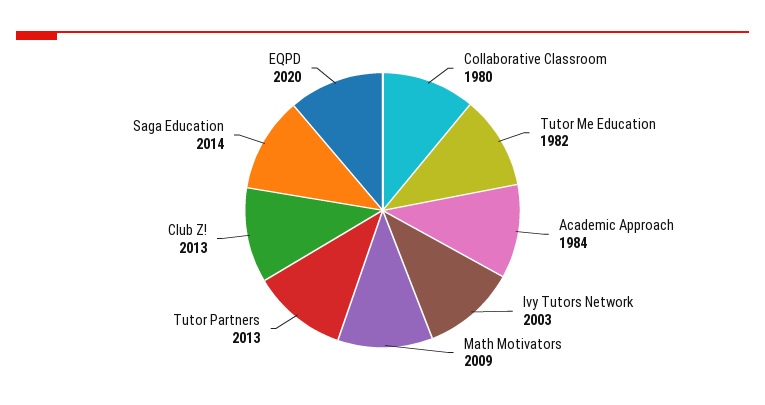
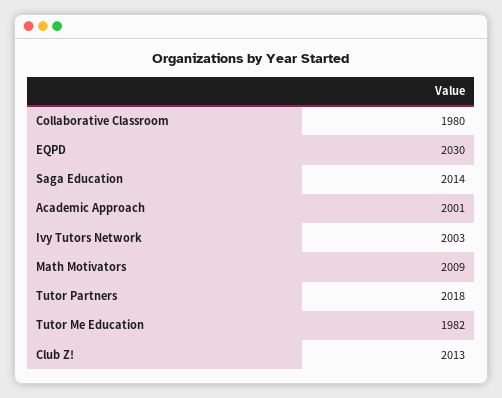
  {
    "Collaborative Classroom": 1980,
    "Tutor Me Education": 1982,
-   "Academic Approach": 1984,
+   "Academic Approach": 2001,
    "Ivy Tutors Network": 2003,
    "Math Motivators": 2009,
-   "Tutor Partners": 2013,
+   "Tutor Partners": 2018,
    "Club Z!": 2013,
    "Saga Education": 2014,
-   "EQPD": 2020
+   "EQPD": 2030
  }

